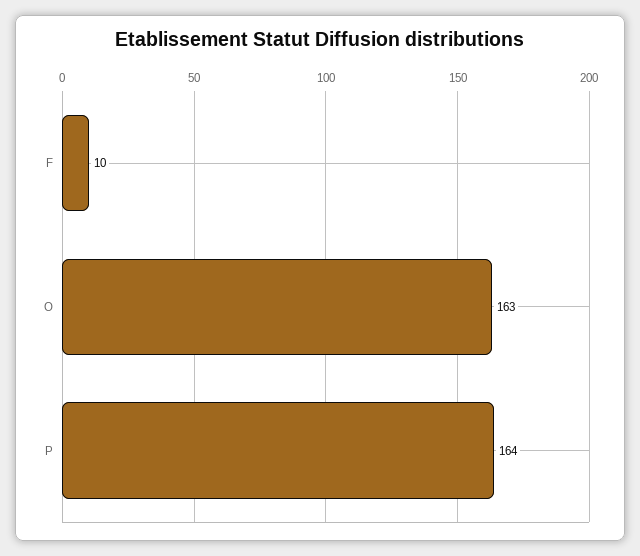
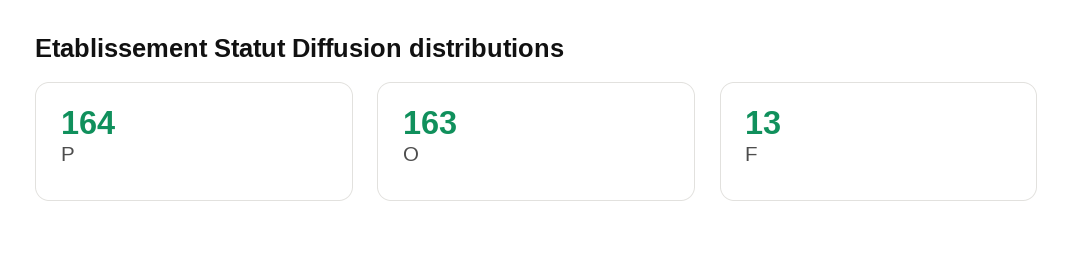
  {
-   "F": 10,
+   "F": 13,
    "O": 163,
    "P": 164
  }

